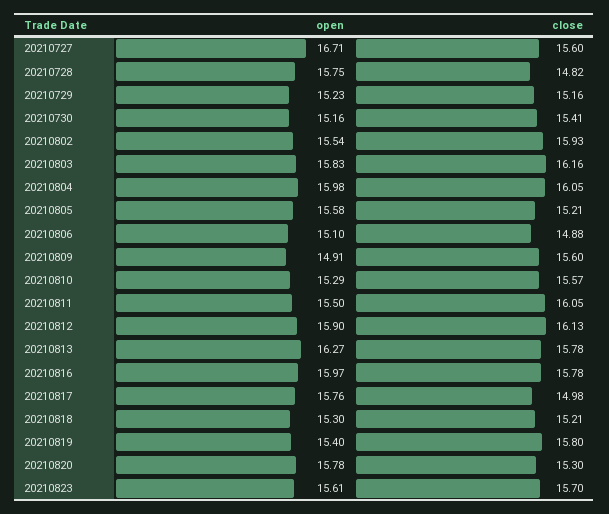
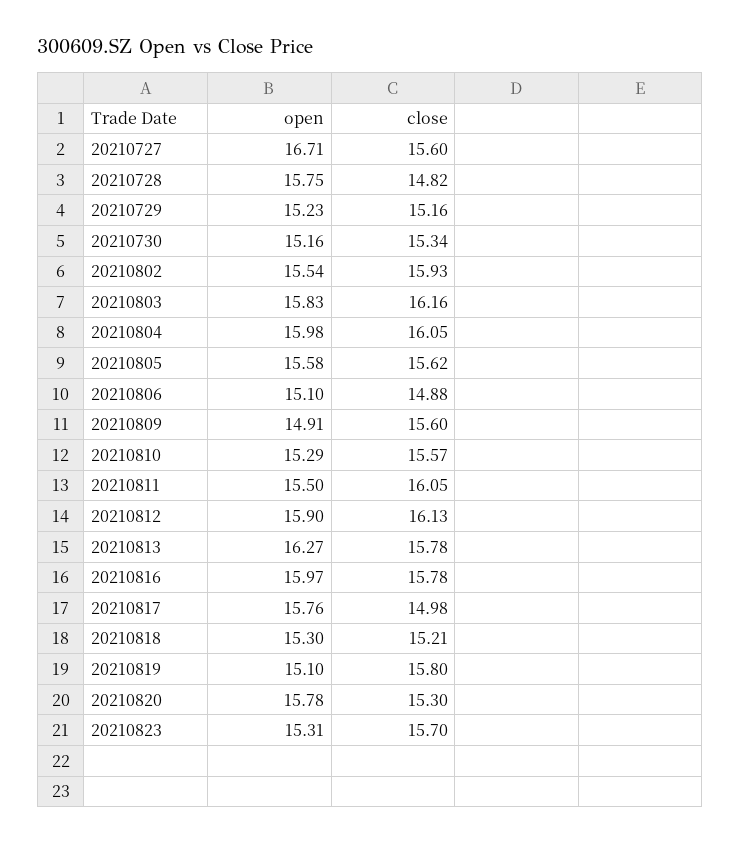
  {
    "open": {
      "20210727": 16.71,
      "20210728": 15.75,
      "20210729": 15.23,
      "20210730": 15.16,
      "20210802": 15.54,
      "20210803": 15.83,
      "20210804": 15.98,
      "20210805": 15.58,
      "20210806": 15.1,
      "20210809": 14.91,
      "20210810": 15.29,
      "20210811": 15.5,
      "20210812": 15.9,
      "20210813": 16.27,
      "20210816": 15.97,
      "20210817": 15.76,
      "20210818": 15.3,
-     "20210819": 15.4,
+     "20210819": 15.1,
      "20210820": 15.78,
-     "20210823": 15.61
+     "20210823": 15.31
    },
    "close": {
      "20210727": 15.6,
      "20210728": 14.82,
      "20210729": 15.16,
-     "20210730": 15.41,
+     "20210730": 15.34,
      "20210802": 15.93,
      "20210803": 16.16,
      "20210804": 16.05,
-     "20210805": 15.21,
+     "20210805": 15.62,
      "20210806": 14.88,
      "20210809": 15.6,
      "20210810": 15.57,
      "20210811": 16.05,
      "20210812": 16.13,
      "20210813": 15.78,
      "20210816": 15.78,
      "20210817": 14.98,
      "20210818": 15.21,
      "20210819": 15.8,
      "20210820": 15.3,
      "20210823": 15.7
    }
  }

